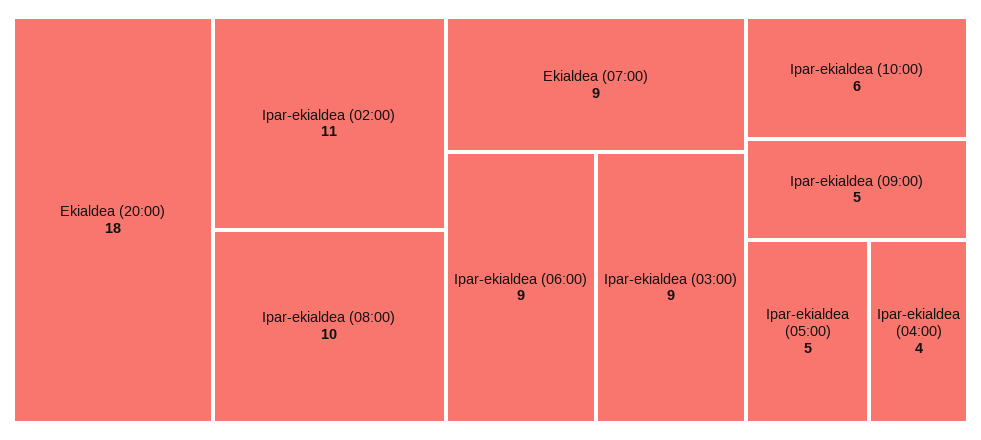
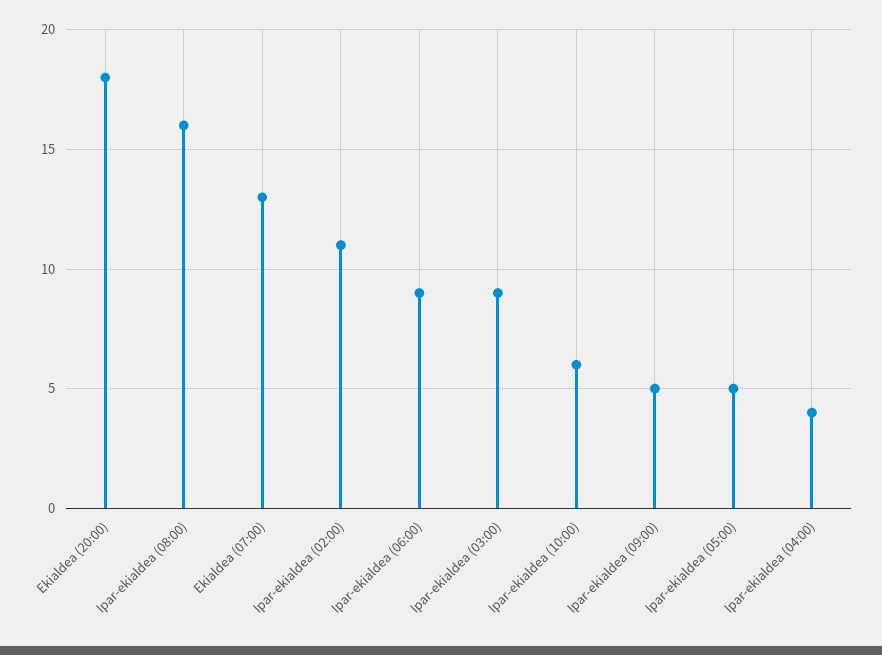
  {
    "Ekialdea (20:00)": 18,
    "Ipar-ekialdea (02:00)": 11,
-   "Ipar-ekialdea (08:00)": 10,
+   "Ipar-ekialdea (08:00)": 16,
-   "Ekialdea (07:00)": 9,
+   "Ekialdea (07:00)": 13,
    "Ipar-ekialdea (06:00)": 9,
    "Ipar-ekialdea (03:00)": 9,
    "Ipar-ekialdea (10:00)": 6,
    "Ipar-ekialdea (09:00)": 5,
    "Ipar-ekialdea (05:00)": 5,
    "Ipar-ekialdea (04:00)": 4
  }

